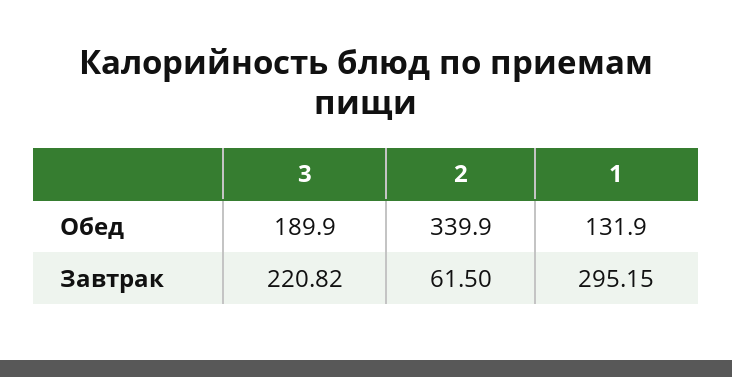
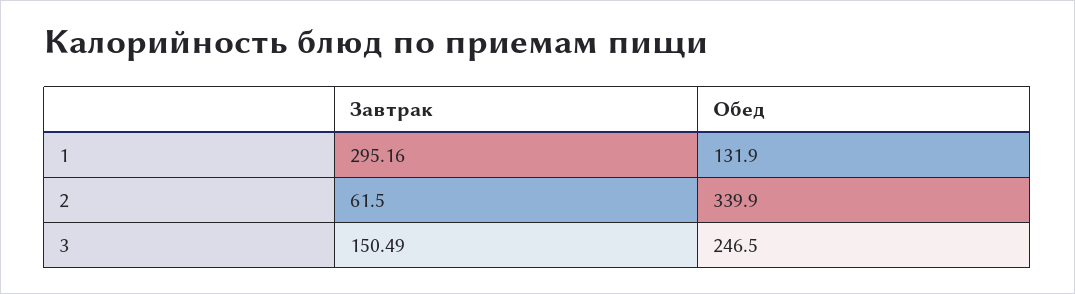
  {
    "3": {
-     "Обед": 189.9,
+     "Обед": 246.5,
-     "Завтрак": 220.82
+     "Завтрак": 150.49
    },
    "2": {
      "Обед": 339.9,
      "Завтрак": 61.5
    },
    "1": {
      "Обед": 131.9,
-     "Завтрак": 295.15
+     "Завтрак": 295.16
    }
  }

